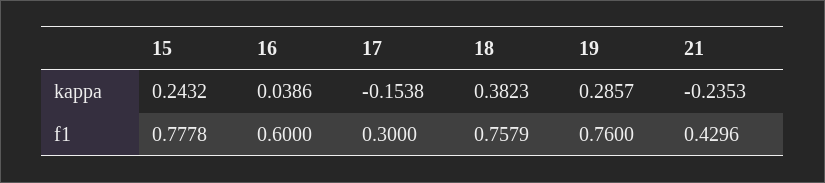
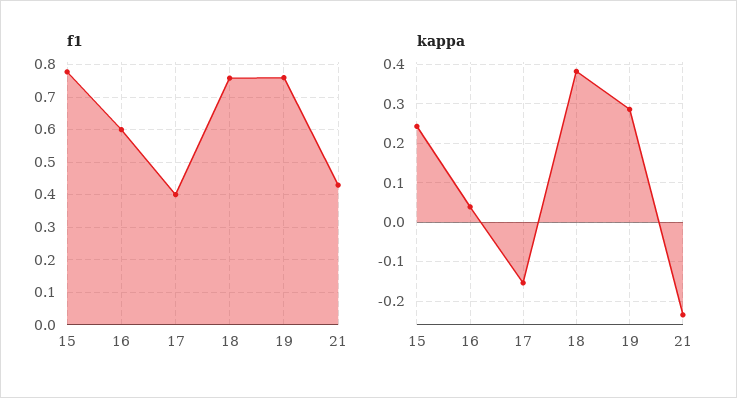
  {
    "kappa": {
      "15": 0.2432,
      "16": 0.0386,
      "17": -0.1538,
      "18": 0.3823,
      "19": 0.2857,
      "21": -0.2353
    },
    "f1": {
      "15": 0.7778,
      "16": 0.6,
-     "17": 0.3,
+     "17": 0.4,
      "18": 0.7579,
      "19": 0.76,
      "21": 0.4296
    }
  }

